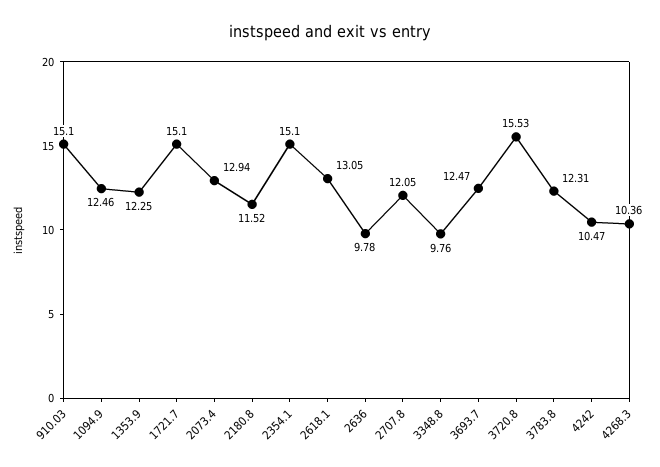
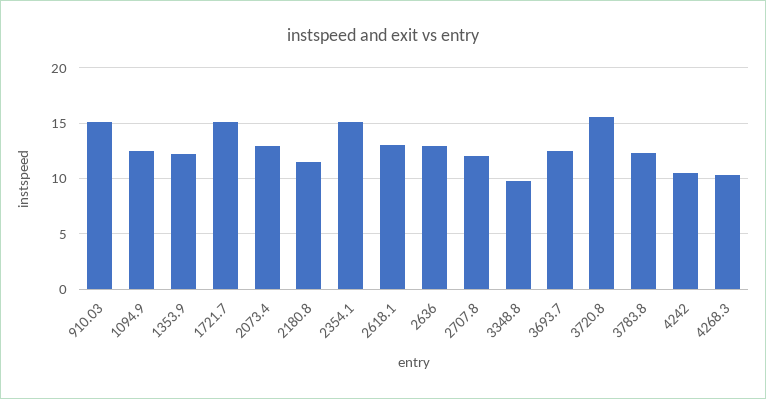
  {
    "910.03": 15.1,
    "1094.9": 12.46,
    "1353.9": 12.25,
    "1721.7": 15.1,
    "2073.4": 12.94,
    "2180.8": 11.52,
    "2354.1": 15.1,
    "2618.1": 13.05,
-   "2636": 9.78,
+   "2636": 13,
    "2707.8": 12.05,
    "3348.8": 9.76,
    "3693.7": 12.47,
    "3720.8": 15.53,
    "3783.8": 12.31,
    "4242": 10.47,
    "4268.3": 10.36
  }

